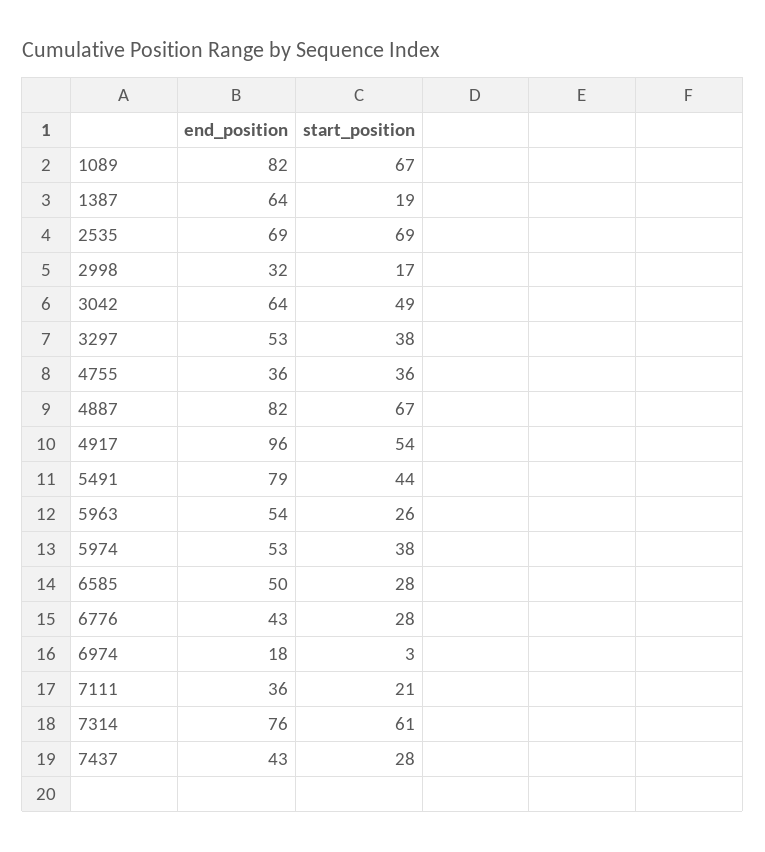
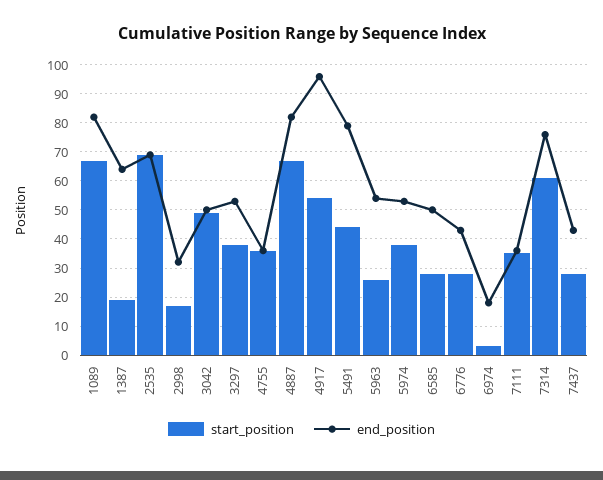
  {
    "end_position": {
      "1089": 82,
      "1387": 64,
      "2535": 69,
      "2998": 32,
-     "3042": 64,
+     "3042": 50,
      "3297": 53,
      "4755": 36,
      "4887": 82,
      "4917": 96,
      "5491": 79,
      "5963": 54,
      "5974": 53,
      "6585": 50,
      "6776": 43,
      "6974": 18,
      "7111": 36,
      "7314": 76,
      "7437": 43
    },
    "start_position": {
      "1089": 67,
      "1387": 19,
      "2535": 69,
      "2998": 17,
      "3042": 49,
      "3297": 38,
      "4755": 36,
      "4887": 67,
      "4917": 54,
      "5491": 44,
      "5963": 26,
      "5974": 38,
      "6585": 28,
      "6776": 28,
      "6974": 3,
-     "7111": 21,
+     "7111": 35,
      "7314": 61,
      "7437": 28
    }
  }

